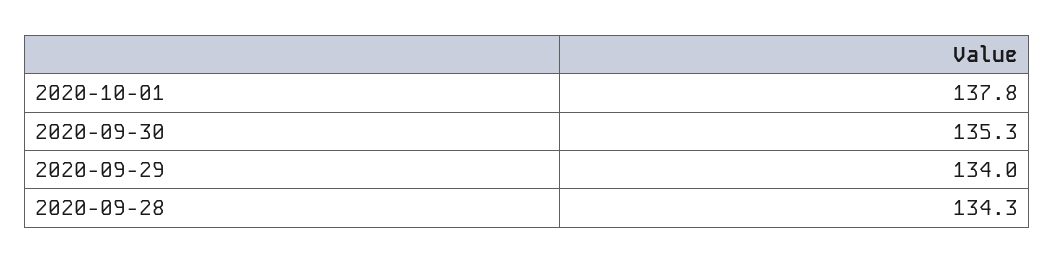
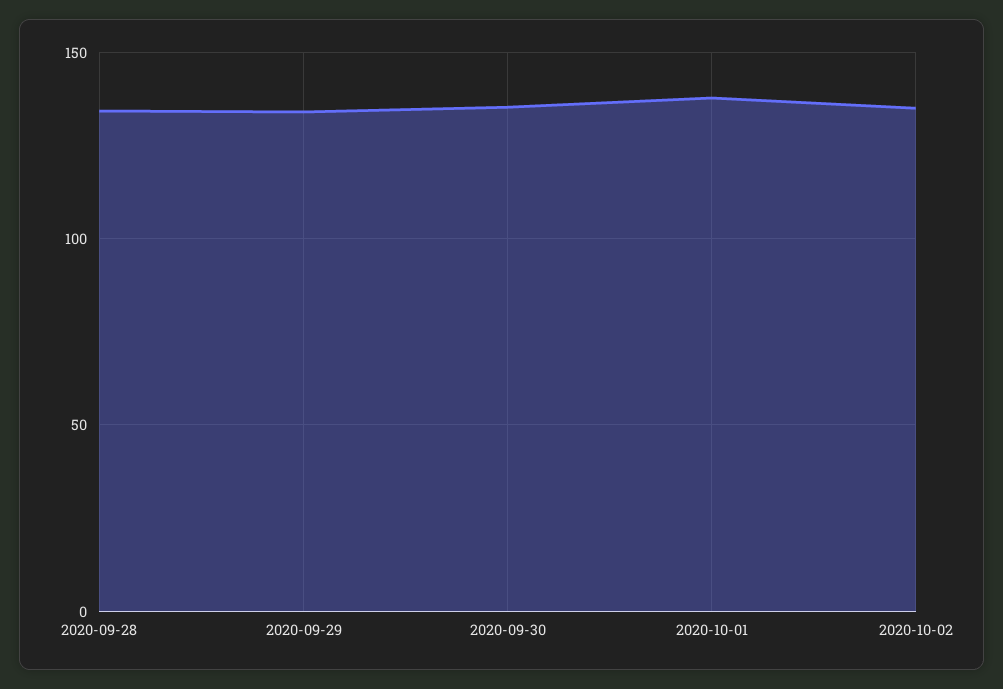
  {
    "2020-10-01": 137.8,
    "2020-09-30": 135.3,
    "2020-09-29": 134,
-   "2020-09-28": 134.3
+   "2020-09-28": 134.3,
+   "2020-10-02": 135
  }

